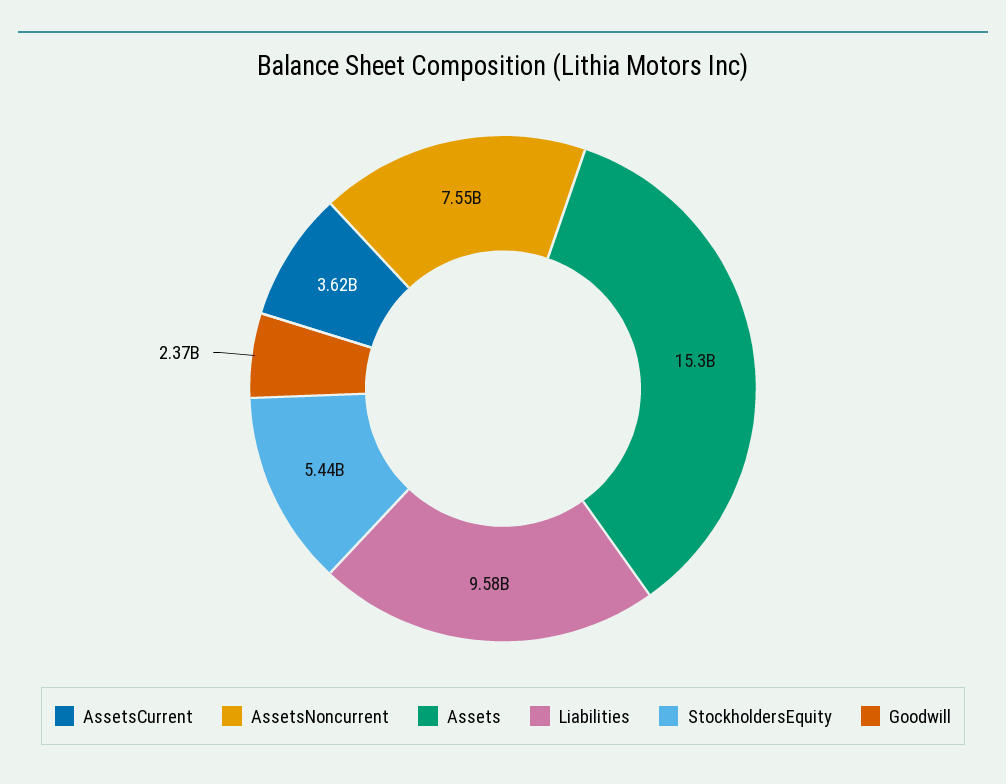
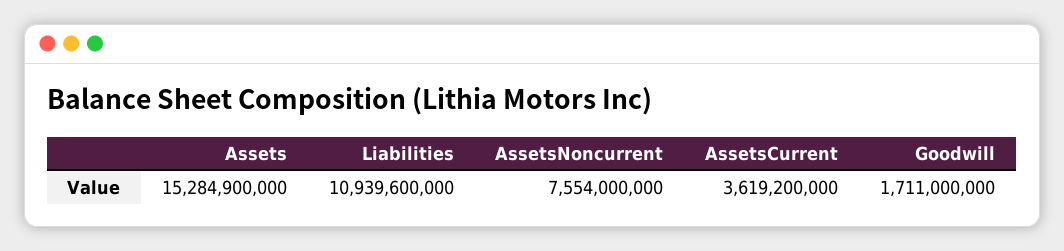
  {
    "AssetsCurrent": 3619200000,
    "AssetsNoncurrent": 7554000000,
    "Assets": 15284900000,
-   "Liabilities": 9580000000,
+   "Liabilities": 10939600000,
-   "StockholdersEquity": 5440000000,
-   "Goodwill": 2370000000
+   "Goodwill": 1711000000
  }

